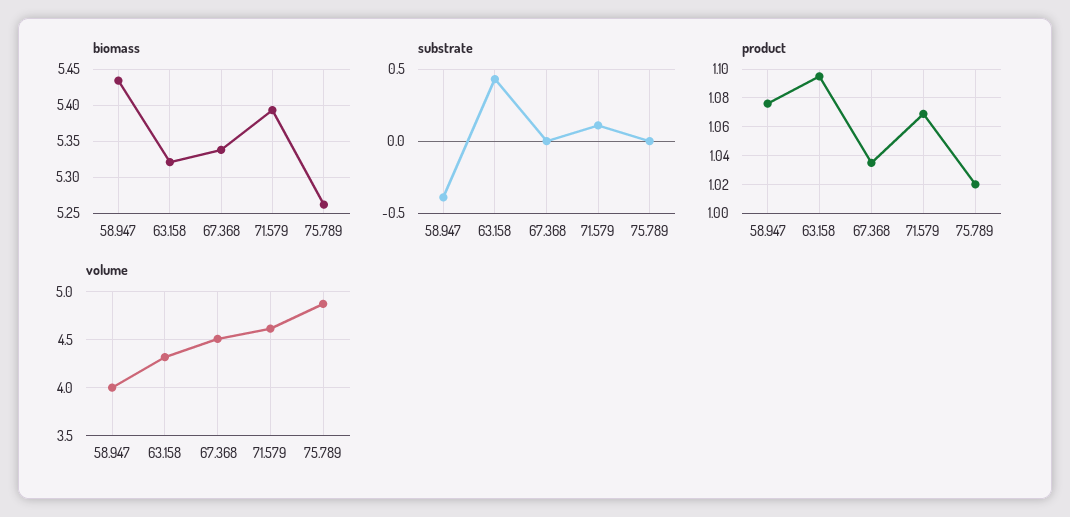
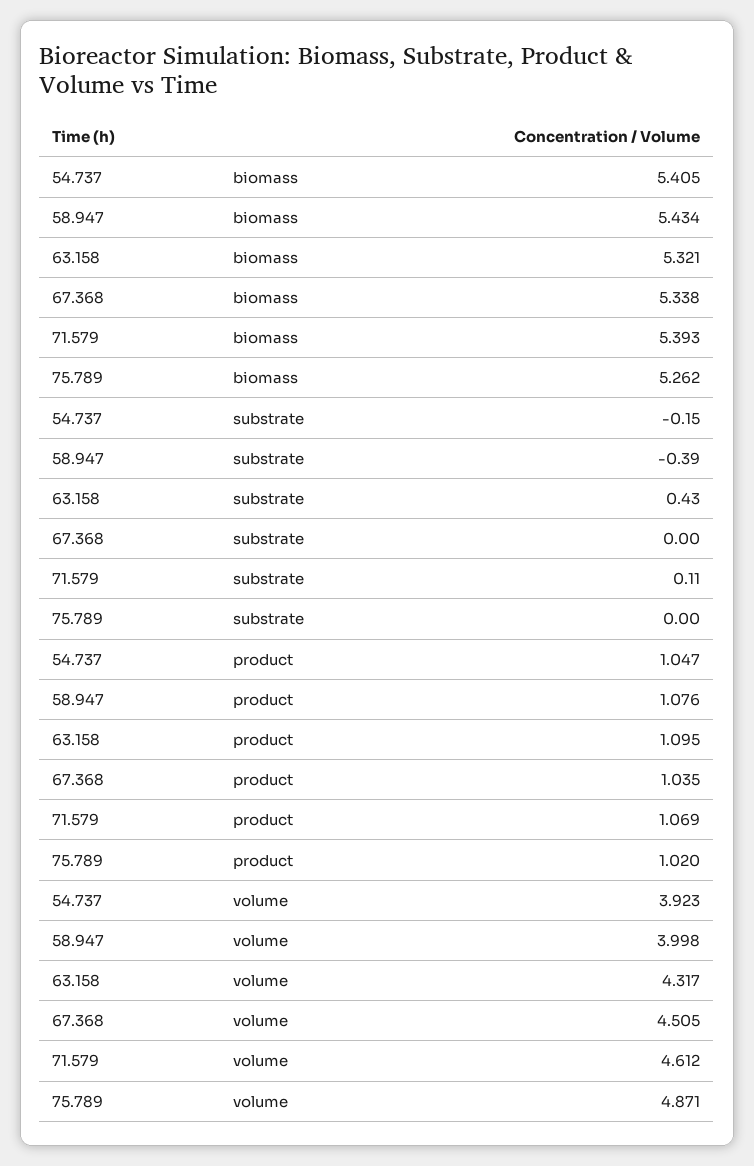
  {
    "biomass": {
      "58.947": 5.434,
      "63.158": 5.321,
      "67.368": 5.338,
      "71.579": 5.393,
-     "75.789": 5.262
+     "75.789": 5.262,
+     "54.737": 5.405
    },
    "substrate": {
      "58.947": -0.39,
      "63.158": 0.43,
      "67.368": 0,
      "71.579": 0.11,
-     "75.789": 0
+     "75.789": 0,
+     "54.737": -0.15
    },
    "product": {
      "58.947": 1.076,
      "63.158": 1.095,
      "67.368": 1.035,
      "71.579": 1.069,
-     "75.789": 1.02
+     "75.789": 1.02,
+     "54.737": 1.047
    },
    "volume": {
      "58.947": 3.998,
      "63.158": 4.317,
      "67.368": 4.505,
      "71.579": 4.612,
-     "75.789": 4.871
+     "75.789": 4.871,
+     "54.737": 3.923
    }
  }

